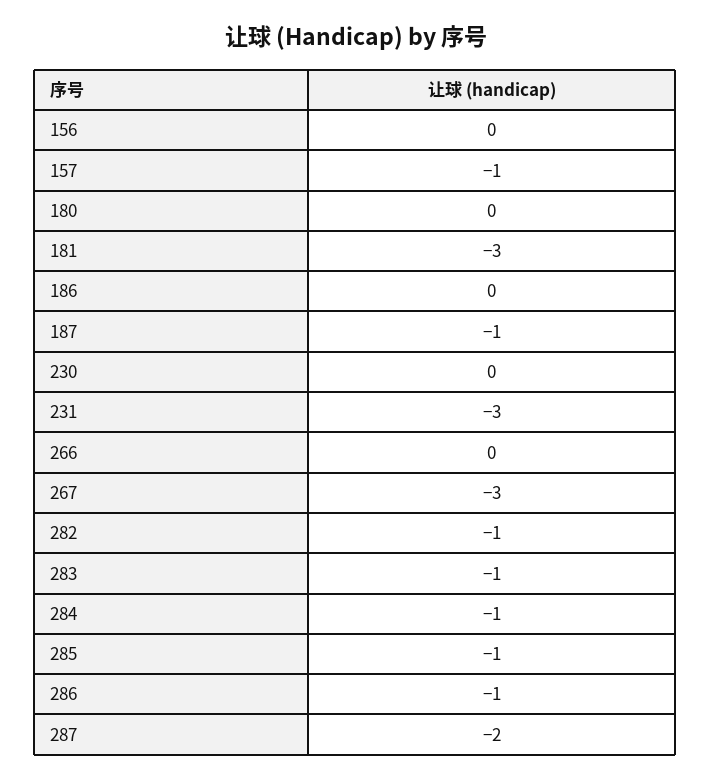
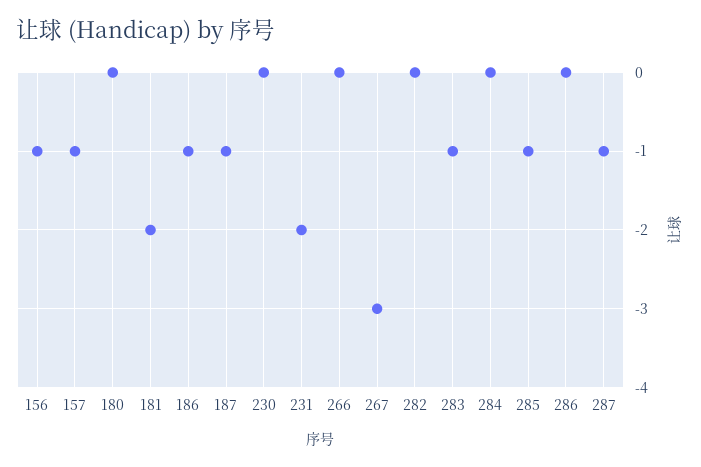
  {
-   "156": 0,
+   "156": -1,
    "157": -1,
    "180": 0,
-   "181": -3,
+   "181": -2,
-   "186": 0,
+   "186": -1,
    "187": -1,
    "230": 0,
-   "231": -3,
+   "231": -2,
    "266": 0,
    "267": -3,
-   "282": -1,
+   "282": 0,
    "283": -1,
-   "284": -1,
+   "284": 0,
    "285": -1,
-   "286": -1,
+   "286": 0,
-   "287": -2
+   "287": -1
  }

